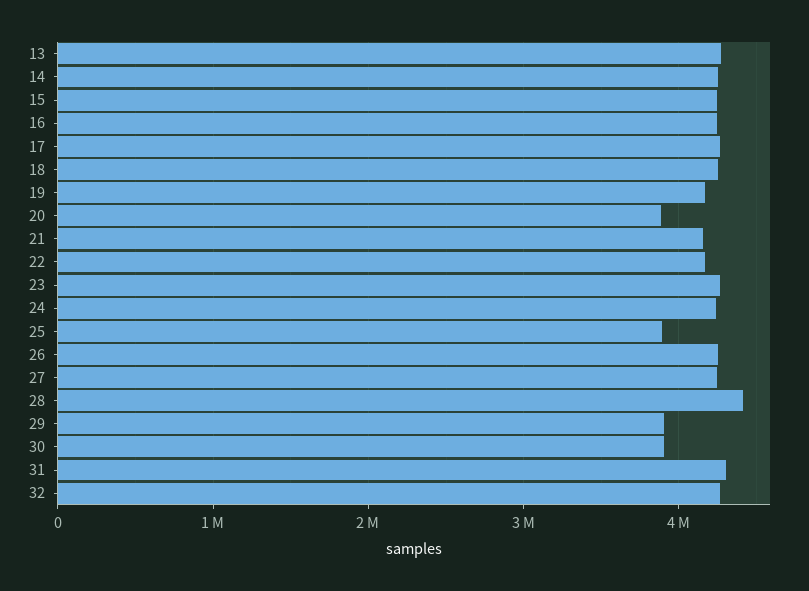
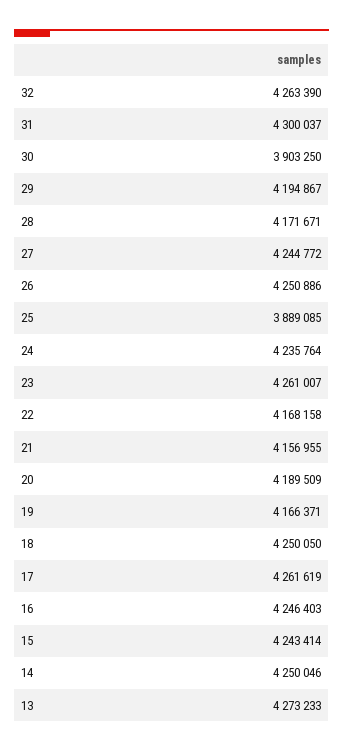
  {
    "13": 4273233,
    "14": 4250046,
    "15": 4243414,
    "16": 4246403,
    "17": 4261619,
    "18": 4250050,
    "19": 4166371,
-   "20": 3900000,
+   "20": 4189509,
    "21": 4156955,
    "22": 4168158,
    "23": 4261007,
    "24": 4235764,
    "25": 3889085,
    "26": 4250886,
    "27": 4244772,
-   "28": 4400000,
+   "28": 4171671,
-   "29": 3900000,
+   "29": 4194867,
    "30": 3903250,
    "31": 4300037,
    "32": 4263390
  }

